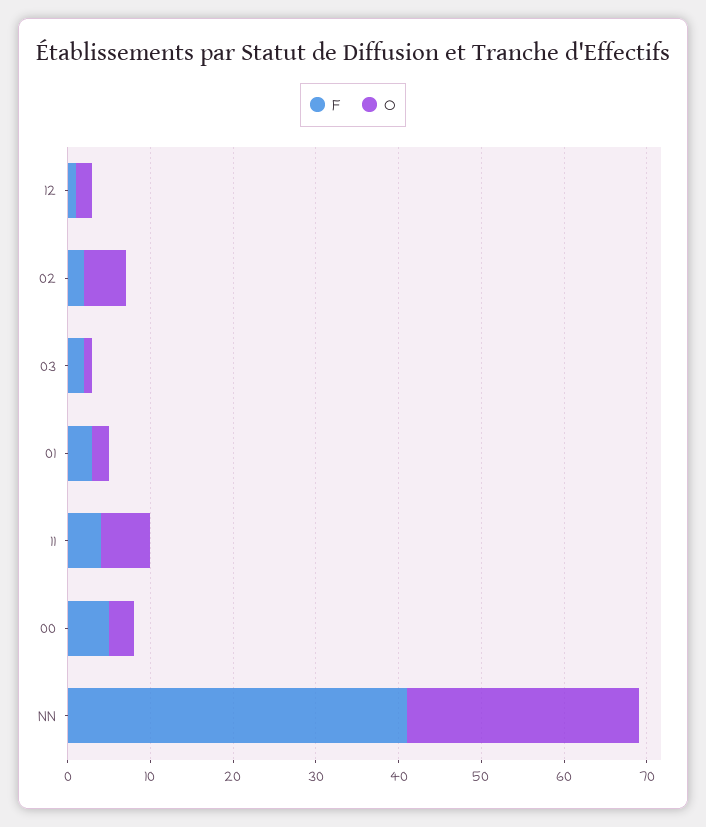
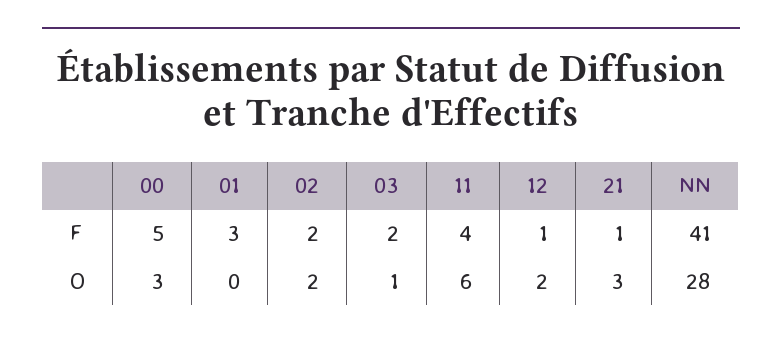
  {
    "F": {
      "12": 1,
      "02": 2,
      "03": 2,
      "01": 3,
      "11": 4,
      "00": 5,
-     "NN": 41
+     "NN": 41,
+     "21": 1
    },
    "O": {
      "12": 2,
-     "02": 5,
+     "02": 2,
      "03": 1,
-     "01": 2,
+     "01": 0,
      "11": 6,
      "00": 3,
-     "NN": 28
+     "NN": 28,
+     "21": 3
    }
  }

